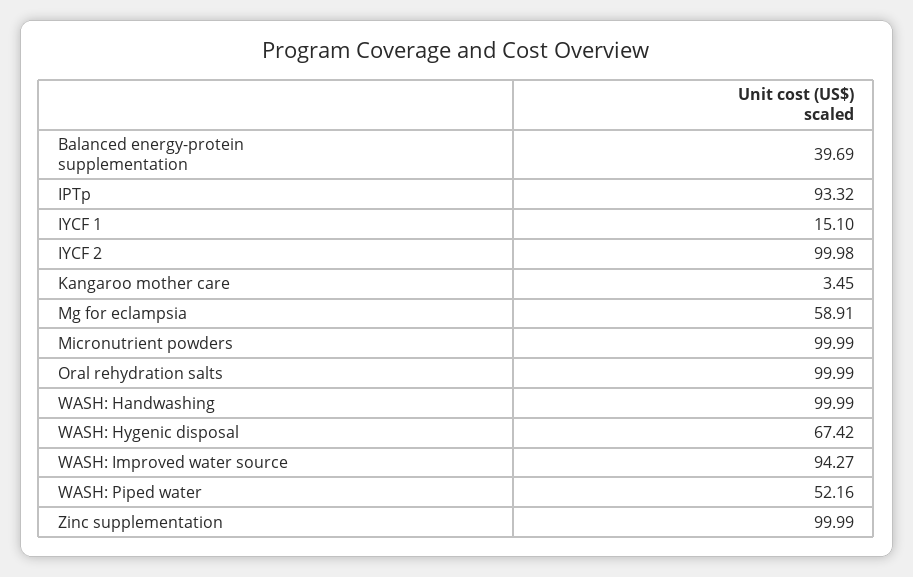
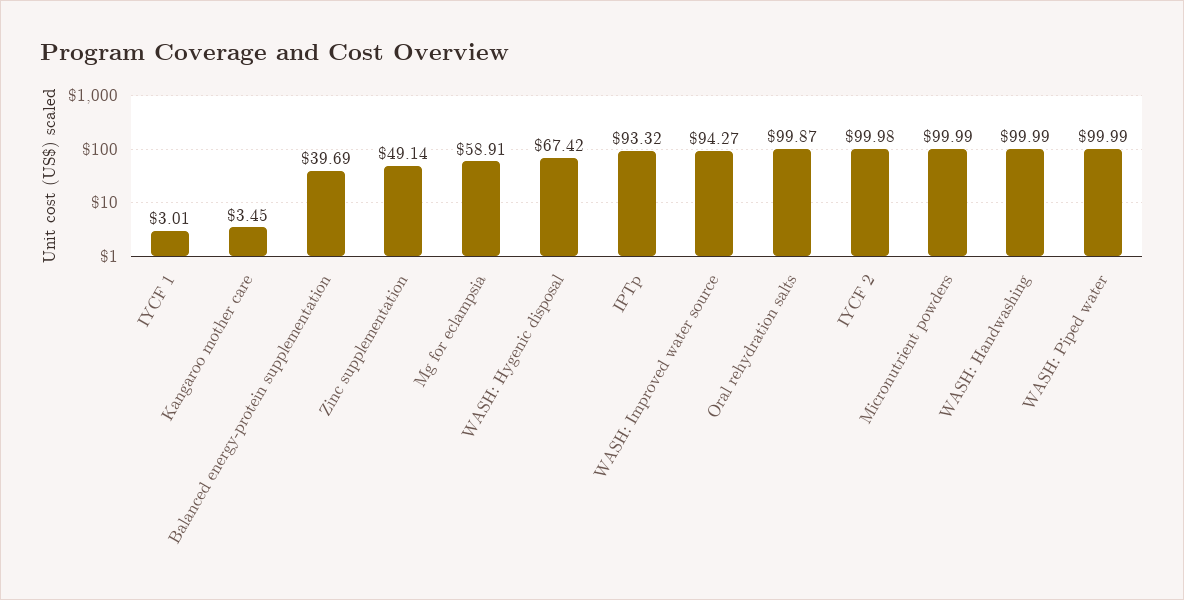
  {
    "Balanced energy-protein supplementation": 39.69,
    "IPTp": 93.32,
-   "IYCF 1": 15.1,
+   "IYCF 1": 3.01,
    "IYCF 2": 99.98,
    "Kangaroo mother care": 3.45,
    "Mg for eclampsia": 58.91,
    "Micronutrient powders": 99.99,
-   "Oral rehydration salts": 99.99,
+   "Oral rehydration salts": 99.87,
    "WASH: Handwashing": 99.99,
    "WASH: Hygenic disposal": 67.42,
    "WASH: Improved water source": 94.27,
-   "WASH: Piped water": 52.16,
+   "WASH: Piped water": 99.99,
-   "Zinc supplementation": 99.99
+   "Zinc supplementation": 49.14
  }

